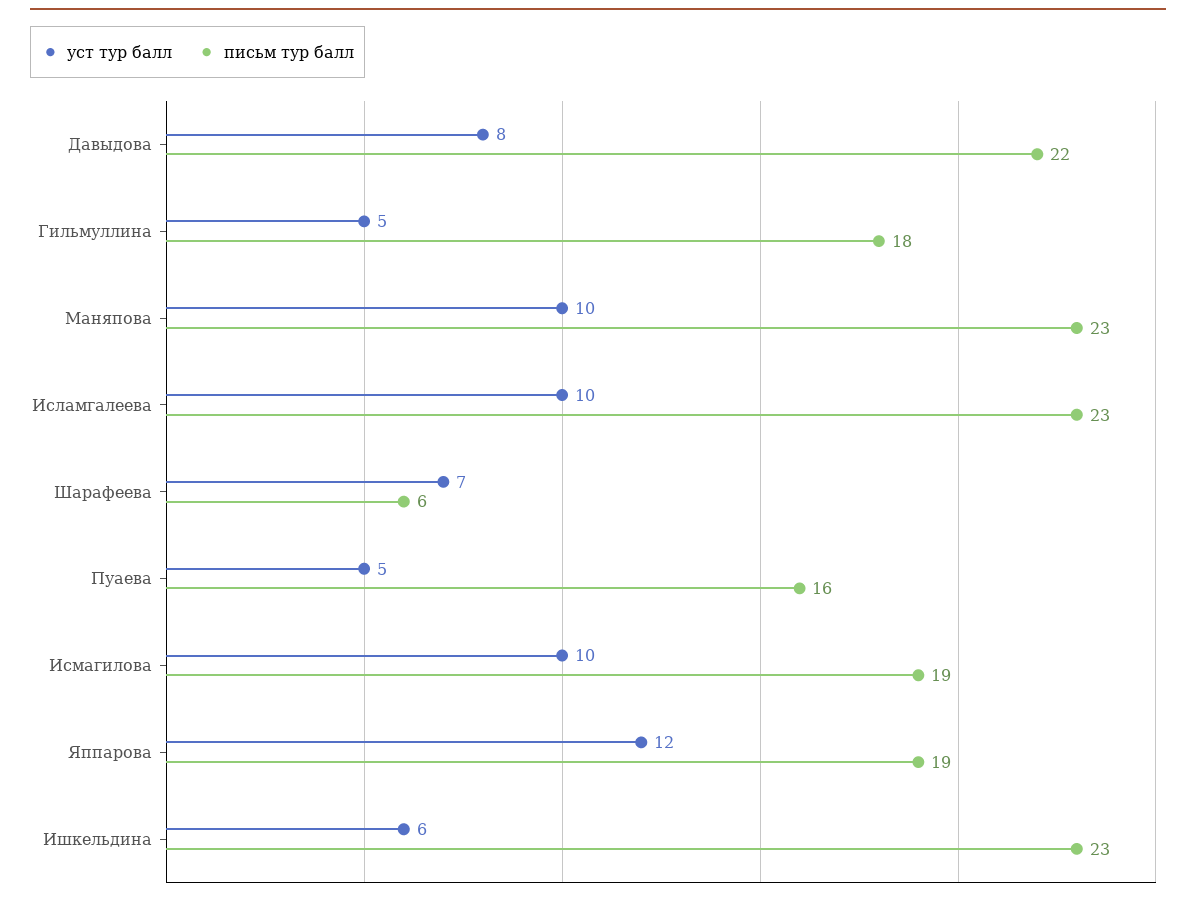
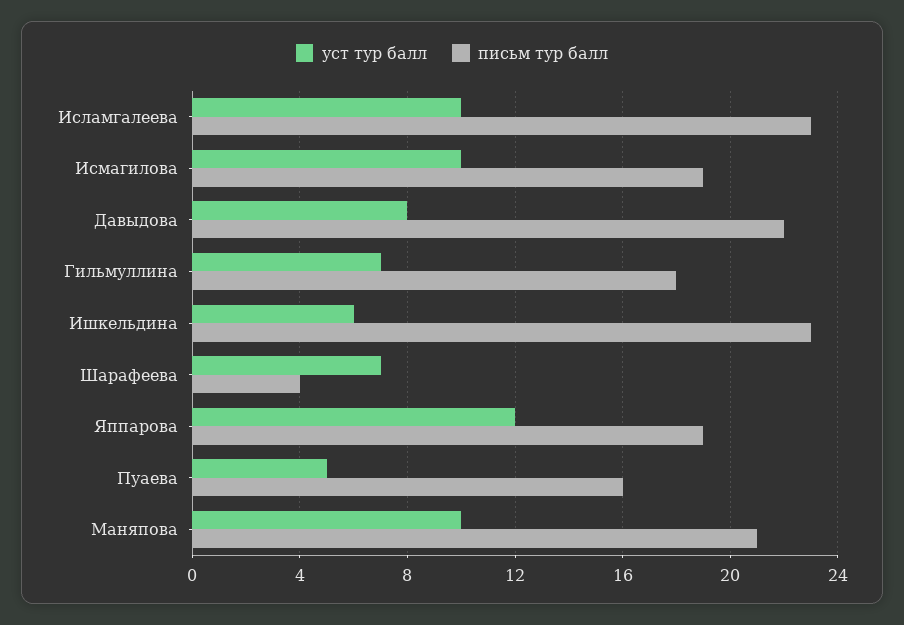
  {
    "уст тур балл": {
      "Давыдова": 8,
-     "Гильмуллина": 5,
+     "Гильмуллина": 7,
      "Маняпова": 10,
      "Исламгалеева": 10,
      "Шарафеева": 7,
      "Пуаева": 5,
      "Исмагилова": 10,
      "Яппарова": 12,
      "Ишкельдина": 6
    },
    "письм тур балл": {
      "Давыдова": 22,
      "Гильмуллина": 18,
-     "Маняпова": 23,
+     "Маняпова": 21,
      "Исламгалеева": 23,
-     "Шарафеева": 6,
+     "Шарафеева": 4,
      "Пуаева": 16,
      "Исмагилова": 19,
      "Яппарова": 19,
      "Ишкельдина": 23
    }
  }

